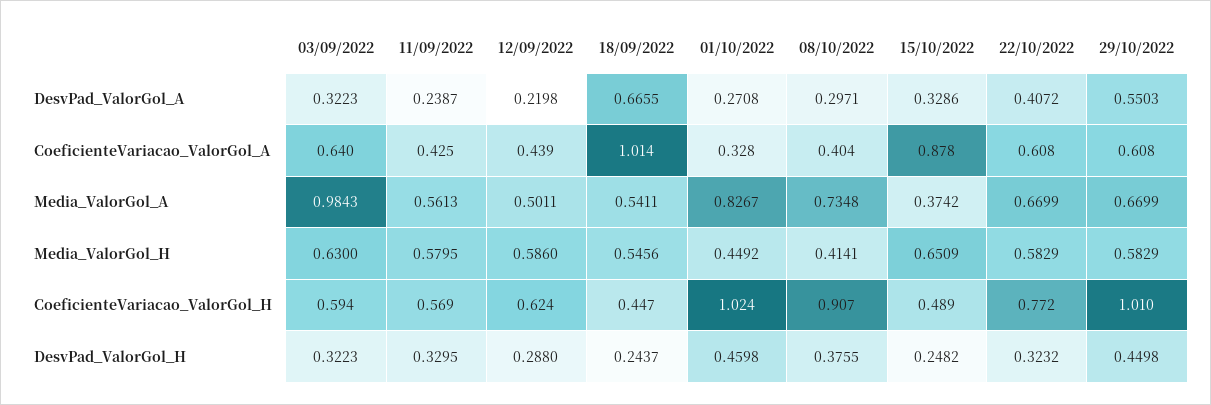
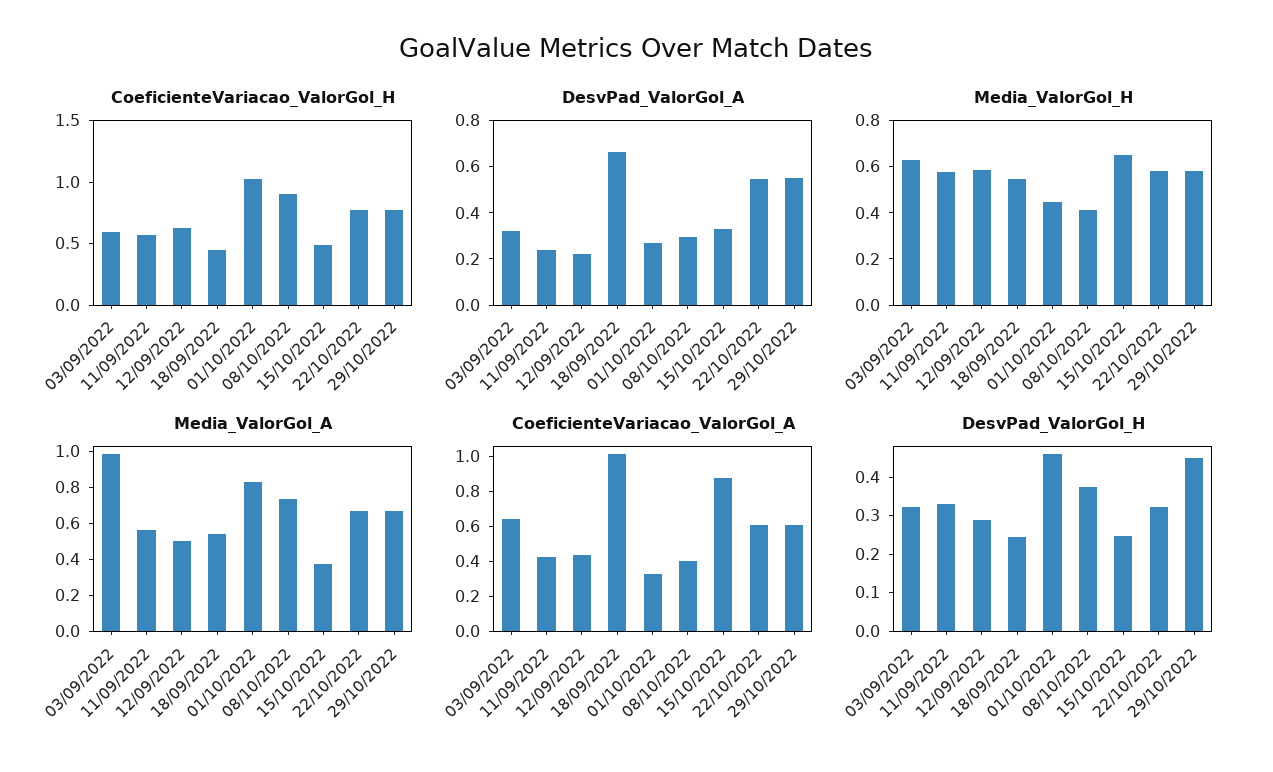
  {
    "DesvPad_ValorGol_A": {
      "03/09/2022": 0.3223,
      "11/09/2022": 0.2387,
      "12/09/2022": 0.2198,
      "18/09/2022": 0.6655,
      "01/10/2022": 0.2708,
      "08/10/2022": 0.2971,
      "15/10/2022": 0.3286,
-     "22/10/2022": 0.4072,
+     "22/10/2022": 0.55,
      "29/10/2022": 0.5503
    },
    "CoeficienteVariacao_ValorGol_A": {
      "03/09/2022": 0.64,
      "11/09/2022": 0.425,
      "12/09/2022": 0.439,
      "18/09/2022": 1.014,
      "01/10/2022": 0.328,
      "08/10/2022": 0.404,
      "15/10/2022": 0.878,
      "22/10/2022": 0.608,
      "29/10/2022": 0.608
    },
    "Media_ValorGol_A": {
      "03/09/2022": 0.9843,
      "11/09/2022": 0.5613,
      "12/09/2022": 0.5011,
      "18/09/2022": 0.5411,
      "01/10/2022": 0.8267,
      "08/10/2022": 0.7348,
      "15/10/2022": 0.3742,
      "22/10/2022": 0.6699,
      "29/10/2022": 0.6699
    },
    "Media_ValorGol_H": {
      "03/09/2022": 0.63,
      "11/09/2022": 0.5795,
      "12/09/2022": 0.586,
      "18/09/2022": 0.5456,
      "01/10/2022": 0.4492,
      "08/10/2022": 0.4141,
      "15/10/2022": 0.6509,
      "22/10/2022": 0.5829,
      "29/10/2022": 0.5829
    },
    "CoeficienteVariacao_ValorGol_H": {
      "03/09/2022": 0.594,
      "11/09/2022": 0.569,
      "12/09/2022": 0.624,
      "18/09/2022": 0.447,
      "01/10/2022": 1.024,
      "08/10/2022": 0.907,
      "15/10/2022": 0.489,
      "22/10/2022": 0.772,
-     "29/10/2022": 1.01
+     "29/10/2022": 0.8
    },
    "DesvPad_ValorGol_H": {
      "03/09/2022": 0.3223,
      "11/09/2022": 0.3295,
      "12/09/2022": 0.288,
      "18/09/2022": 0.2437,
      "01/10/2022": 0.4598,
      "08/10/2022": 0.3755,
      "15/10/2022": 0.2482,
      "22/10/2022": 0.3232,
      "29/10/2022": 0.4498
    }
  }

